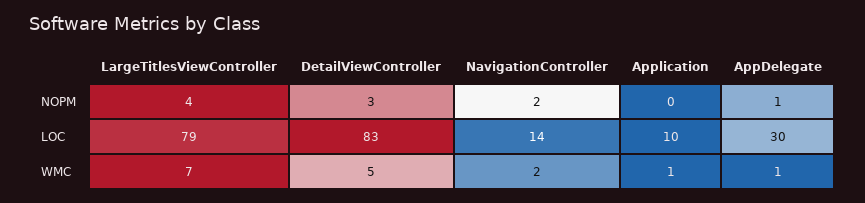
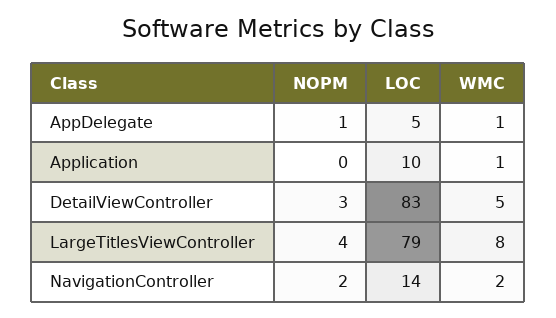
  {
    "LargeTitlesViewController": {
      "NOPM": 4,
      "LOC": 79,
-     "WMC": 7
+     "WMC": 8
    },
    "DetailViewController": {
      "NOPM": 3,
      "LOC": 83,
      "WMC": 5
    },
    "NavigationController": {
      "NOPM": 2,
      "LOC": 14,
      "WMC": 2
    },
    "Application": {
      "NOPM": 0,
      "LOC": 10,
      "WMC": 1
    },
    "AppDelegate": {
      "NOPM": 1,
-     "LOC": 30,
+     "LOC": 5,
      "WMC": 1
    }
  }

